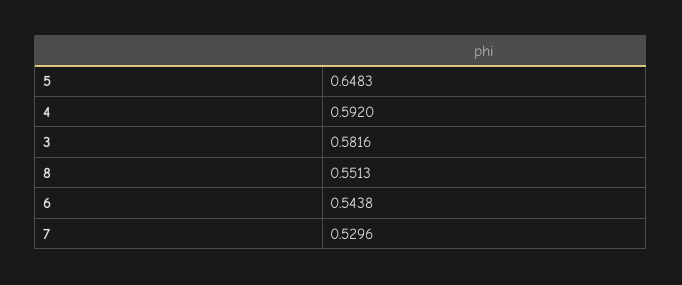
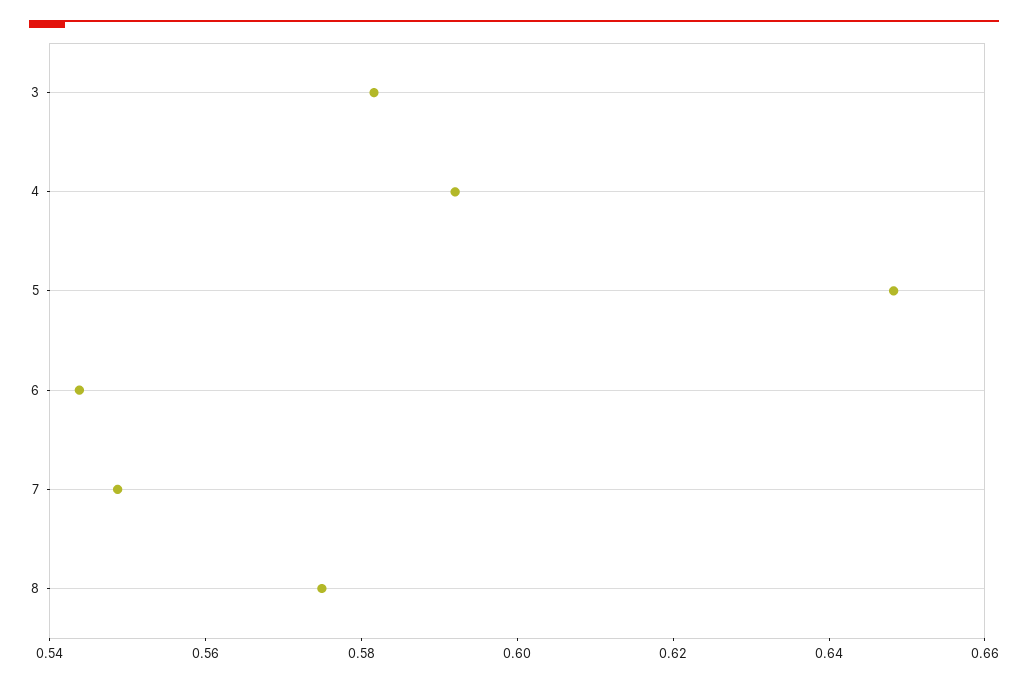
  {
    "5": 0.6483,
    "4": 0.592,
    "3": 0.5816,
-   "8": 0.5513,
+   "8": 0.575,
    "6": 0.5438,
-   "7": 0.5296
+   "7": 0.55
  }

